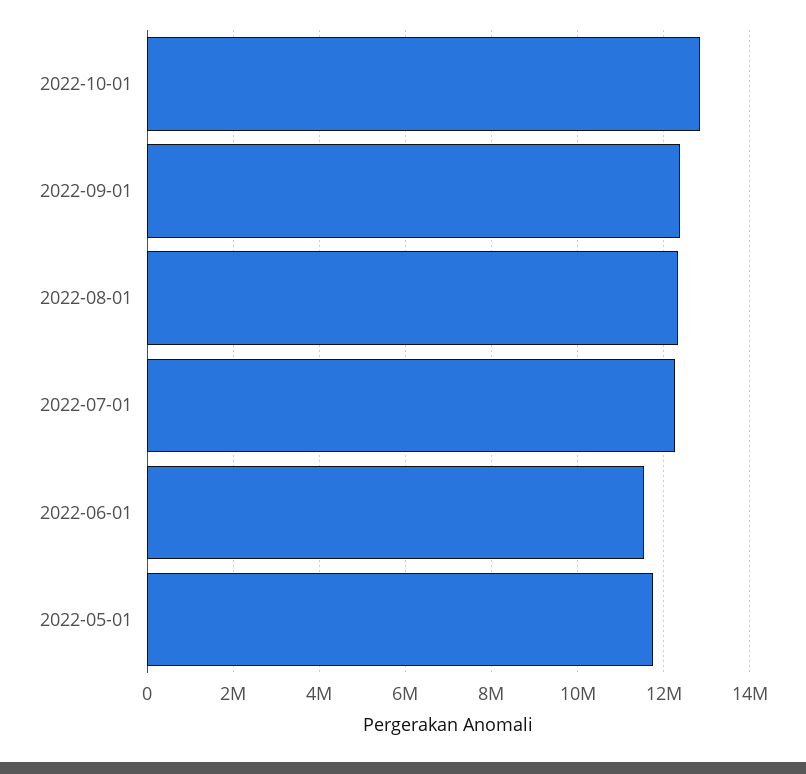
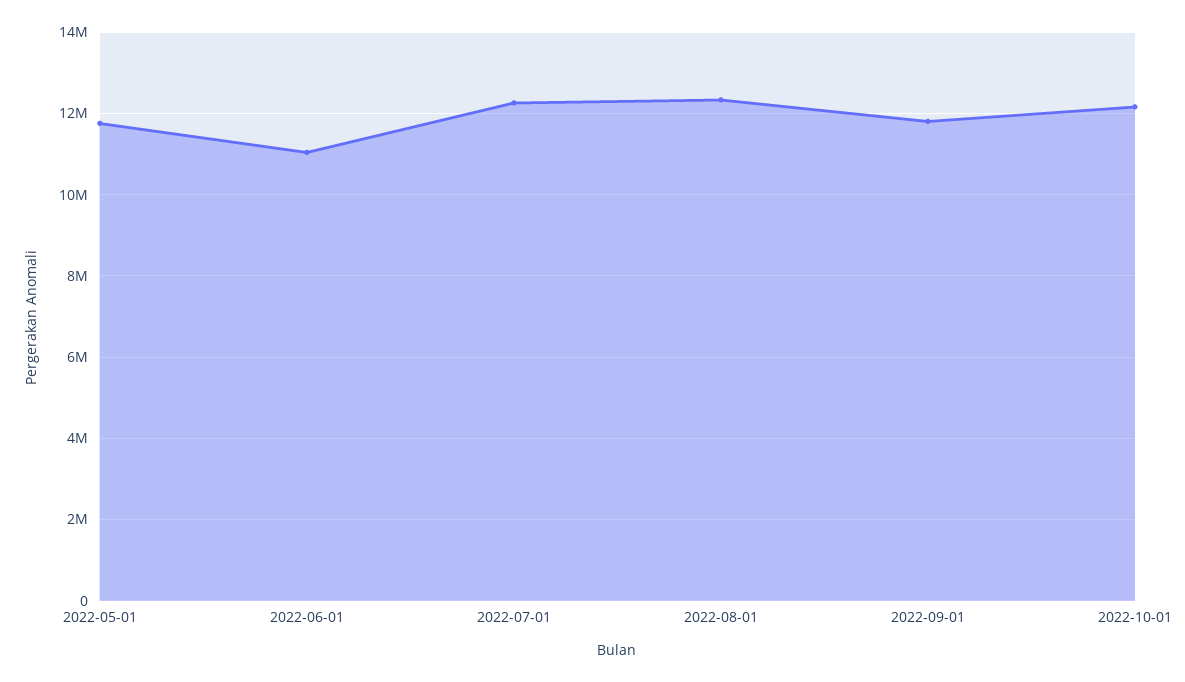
  {
-   "2022-10-01": 12800000,
+   "2022-10-01": 12200000,
-   "2022-09-01": 12400000,
+   "2022-09-01": 11800000,
    "2022-08-01": 12400000,
    "2022-07-01": 12200000,
-   "2022-06-01": 11600000,
+   "2022-06-01": 11000000,
    "2022-05-01": 11800000
  }

